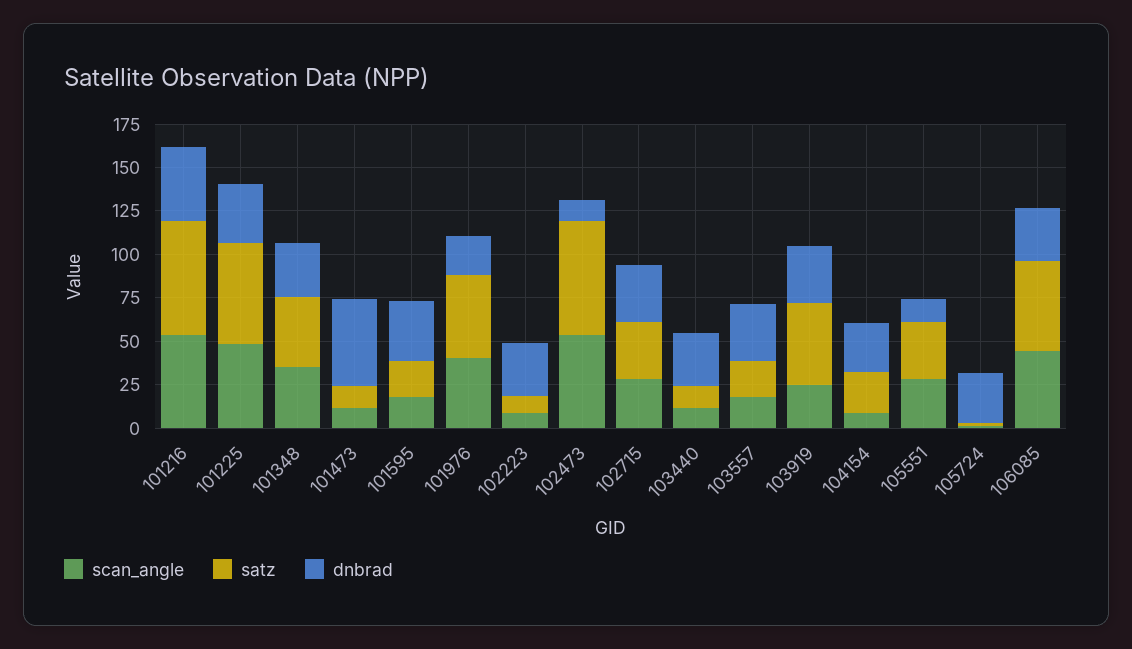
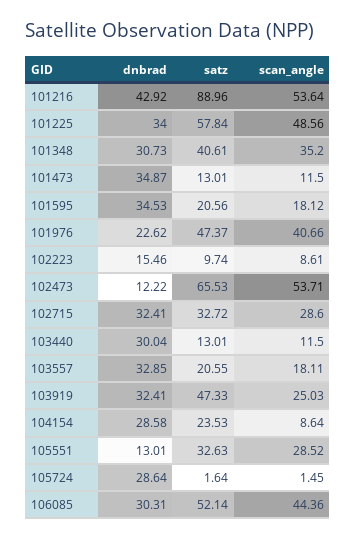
  {
    "scan_angle": {
      "101216": 53.64,
      "101225": 48.56,
      "101348": 35.2,
      "101473": 11.5,
      "101595": 18.12,
      "101976": 40.66,
      "102223": 8.61,
      "102473": 53.71,
      "102715": 28.6,
      "103440": 11.5,
      "103557": 18.11,
      "103919": 25.03,
      "104154": 8.64,
      "105551": 28.52,
      "105724": 1.45,
      "106085": 44.36
    },
    "satz": {
-     "101216": 65,
+     "101216": 88.96,
      "101225": 57.84,
      "101348": 40.61,
      "101473": 13.01,
      "101595": 20.56,
      "101976": 47.37,
      "102223": 9.74,
      "102473": 65.53,
      "102715": 32.72,
      "103440": 13.01,
      "103557": 20.55,
      "103919": 47.33,
      "104154": 23.53,
      "105551": 32.63,
      "105724": 1.64,
      "106085": 52.14
    },
    "dnbrad": {
      "101216": 42.92,
      "101225": 34,
      "101348": 30.73,
-     "101473": 50,
+     "101473": 34.87,
      "101595": 34.53,
      "101976": 22.62,
-     "102223": 30,
+     "102223": 15.46,
      "102473": 12.22,
      "102715": 32.41,
      "103440": 30.04,
      "103557": 32.85,
      "103919": 32.41,
      "104154": 28.58,
      "105551": 13.01,
      "105724": 28.64,
      "106085": 30.31
    }
  }

